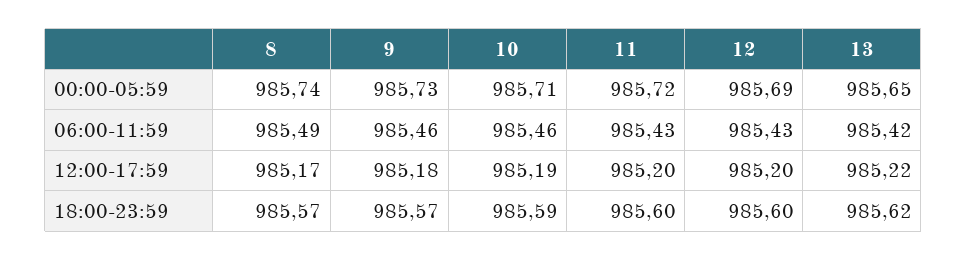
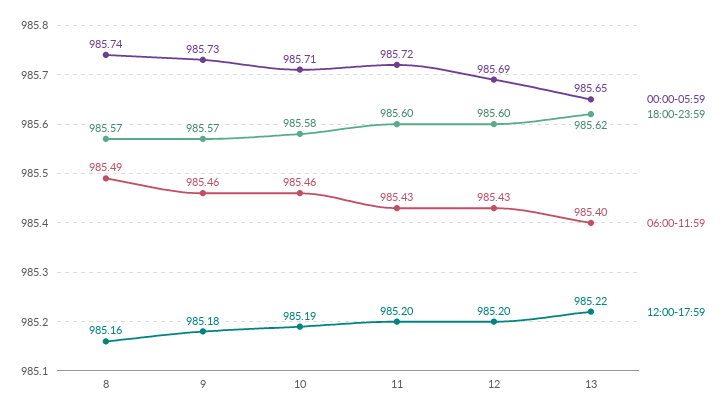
  {
    "00:00-05:59": {
      "8": 985.74,
      "9": 985.73,
      "10": 985.71,
      "11": 985.72,
      "12": 985.69,
      "13": 985.65
    },
    "06:00-11:59": {
      "8": 985.49,
      "9": 985.46,
      "10": 985.46,
      "11": 985.43,
      "12": 985.43,
-     "13": 985.42
+     "13": 985.4
    },
    "12:00-17:59": {
-     "8": 985.17,
+     "8": 985.16,
      "9": 985.18,
      "10": 985.19,
      "11": 985.2,
      "12": 985.2,
      "13": 985.22
    },
    "18:00-23:59": {
      "8": 985.57,
      "9": 985.57,
-     "10": 985.59,
+     "10": 985.58,
      "11": 985.6,
      "12": 985.6,
      "13": 985.62
    }
  }

